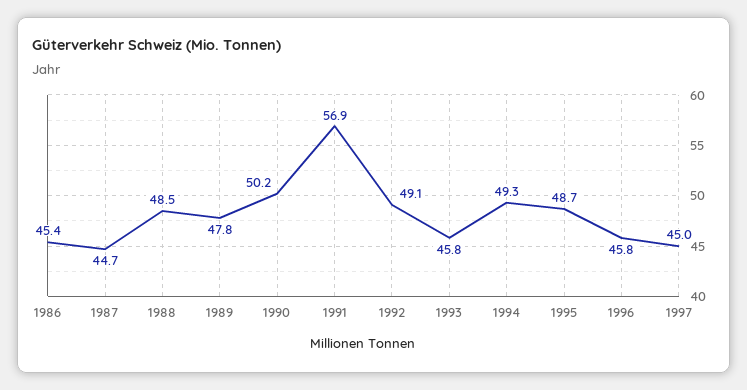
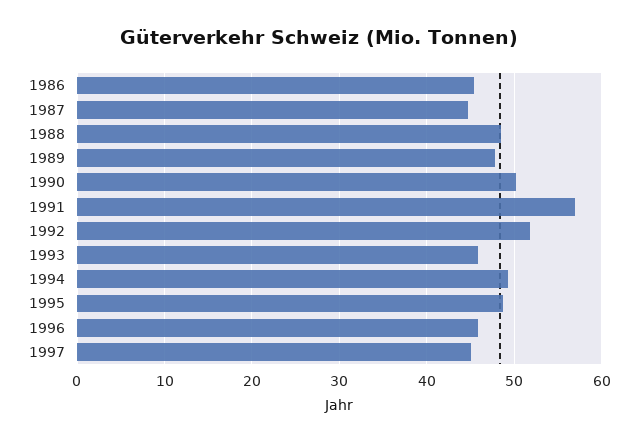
  {
    "1986": 45.4,
    "1987": 44.7,
    "1988": 48.5,
    "1989": 47.8,
    "1990": 50.2,
    "1991": 56.9,
-   "1992": 49.1,
+   "1992": 52,
    "1993": 45.8,
    "1994": 49.3,
    "1995": 48.7,
    "1996": 45.8,
    "1997": 45
  }

